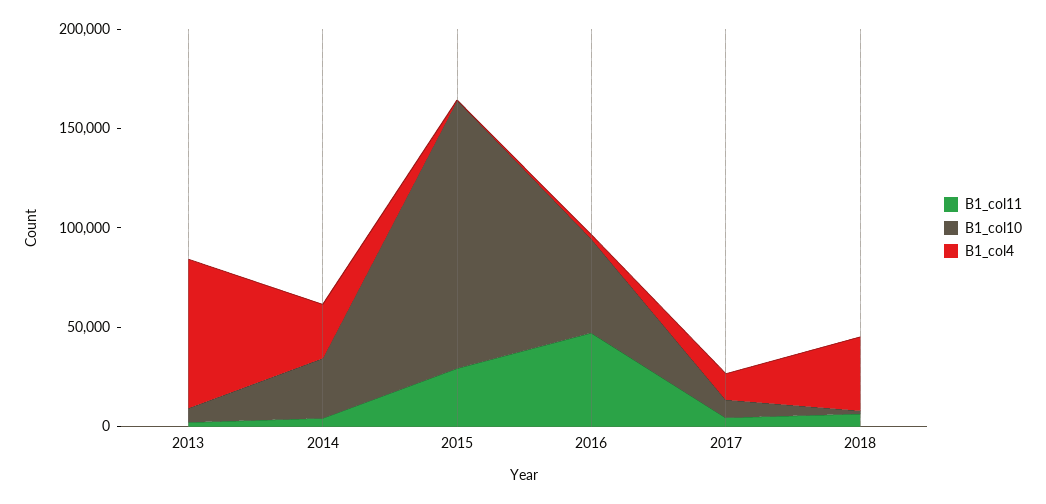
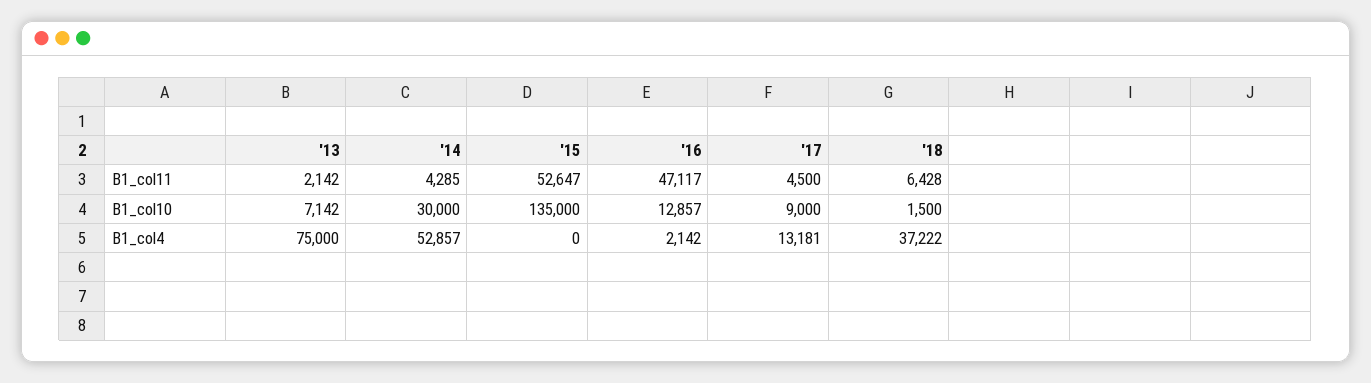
  {
    "B1_col11": {
      "2013": 2142,
      "2014": 4285,
-     "2015": 30000,
+     "2015": 52647,
      "2016": 47117,
      "2017": 4500,
      "2018": 6428
    },
    "B1_col10": {
      "2013": 7142,
      "2014": 30000,
      "2015": 135000,
-     "2016": 50000,
+     "2016": 12857,
      "2017": 9000,
      "2018": 1500
    },
    "B1_col4": {
      "2013": 75000,
-     "2014": 30000,
+     "2014": 52857,
      "2015": 0,
      "2016": 2142,
      "2017": 13181,
      "2018": 37222
    }
  }

